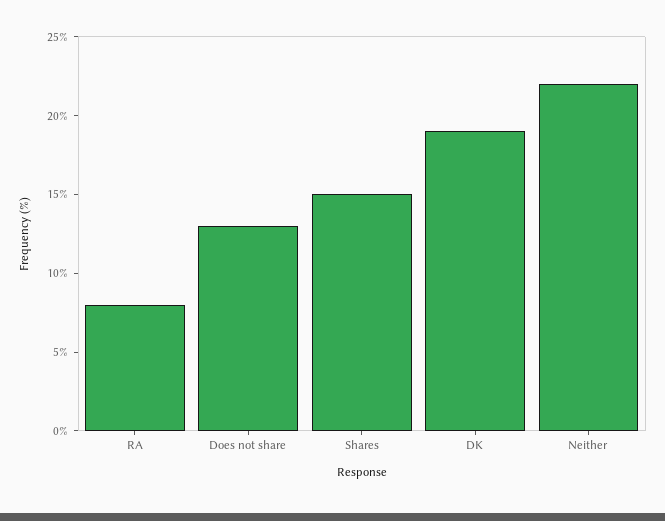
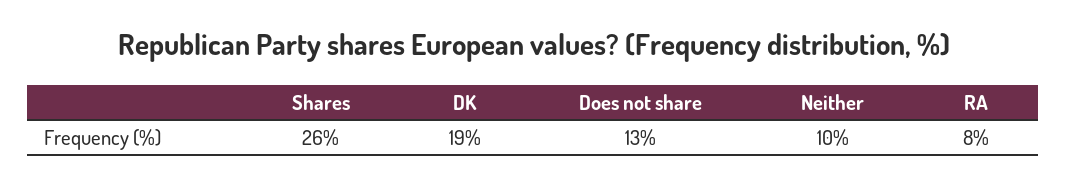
  {
    "RA": 8,
    "Does not share": 13,
-   "Shares": 15,
+   "Shares": 26,
    "DK": 19,
-   "Neither": 22
+   "Neither": 10
  }

